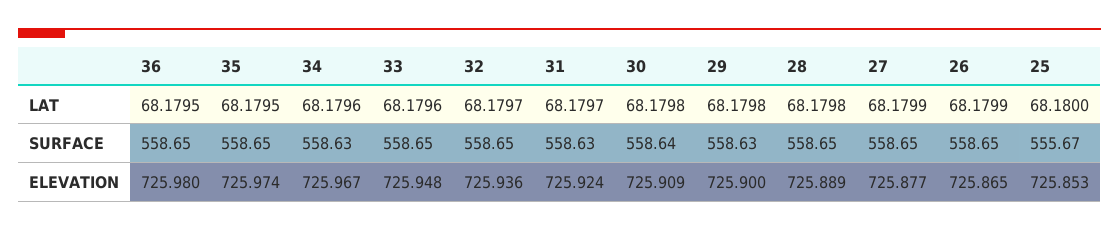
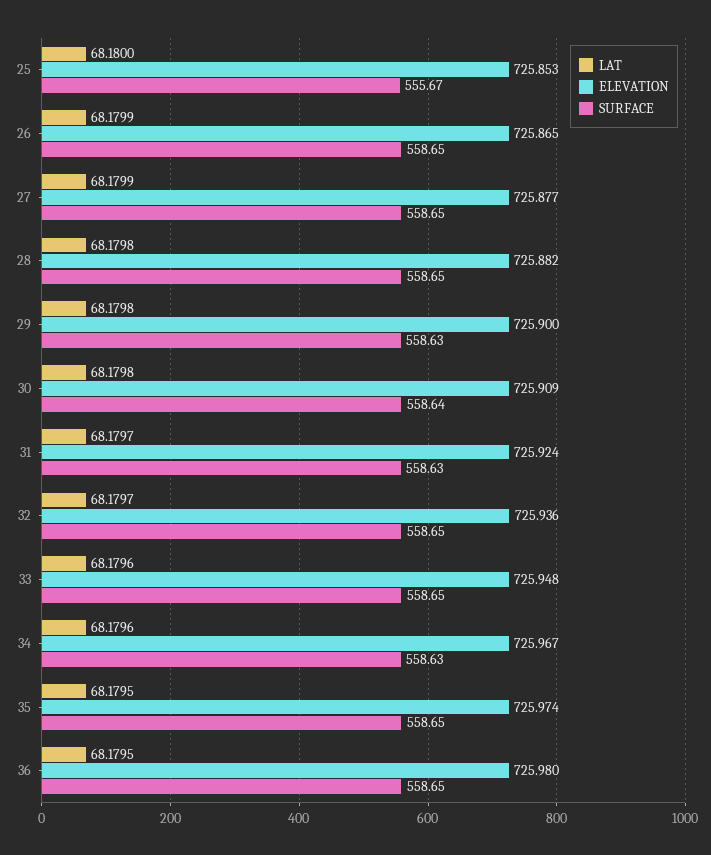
  {
    "LAT": {
      "36": 68.1795,
      "35": 68.1795,
      "34": 68.1796,
      "33": 68.1796,
      "32": 68.1797,
      "31": 68.1797,
      "30": 68.1798,
      "29": 68.1798,
      "28": 68.1798,
      "27": 68.1799,
      "26": 68.1799,
      "25": 68.18
    },
    "SURFACE": {
      "36": 558.65,
      "35": 558.65,
      "34": 558.63,
      "33": 558.65,
      "32": 558.65,
      "31": 558.63,
      "30": 558.64,
      "29": 558.63,
      "28": 558.65,
      "27": 558.65,
      "26": 558.65,
      "25": 555.67
    },
    "ELEVATION": {
      "36": 725.98,
      "35": 725.974,
      "34": 725.967,
      "33": 725.948,
      "32": 725.936,
      "31": 725.924,
      "30": 725.909,
      "29": 725.9,
-     "28": 725.889,
+     "28": 725.882,
      "27": 725.877,
      "26": 725.865,
      "25": 725.853
    }
  }

